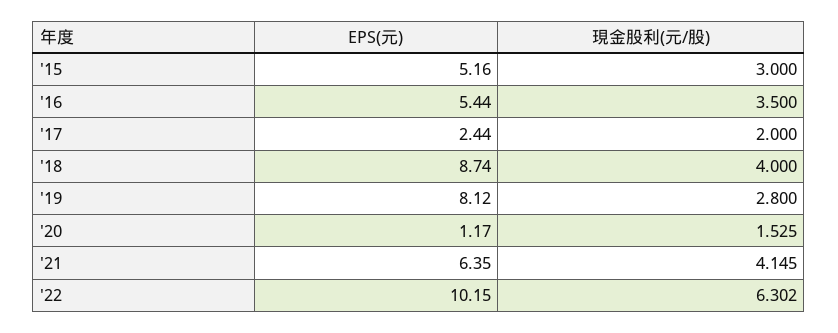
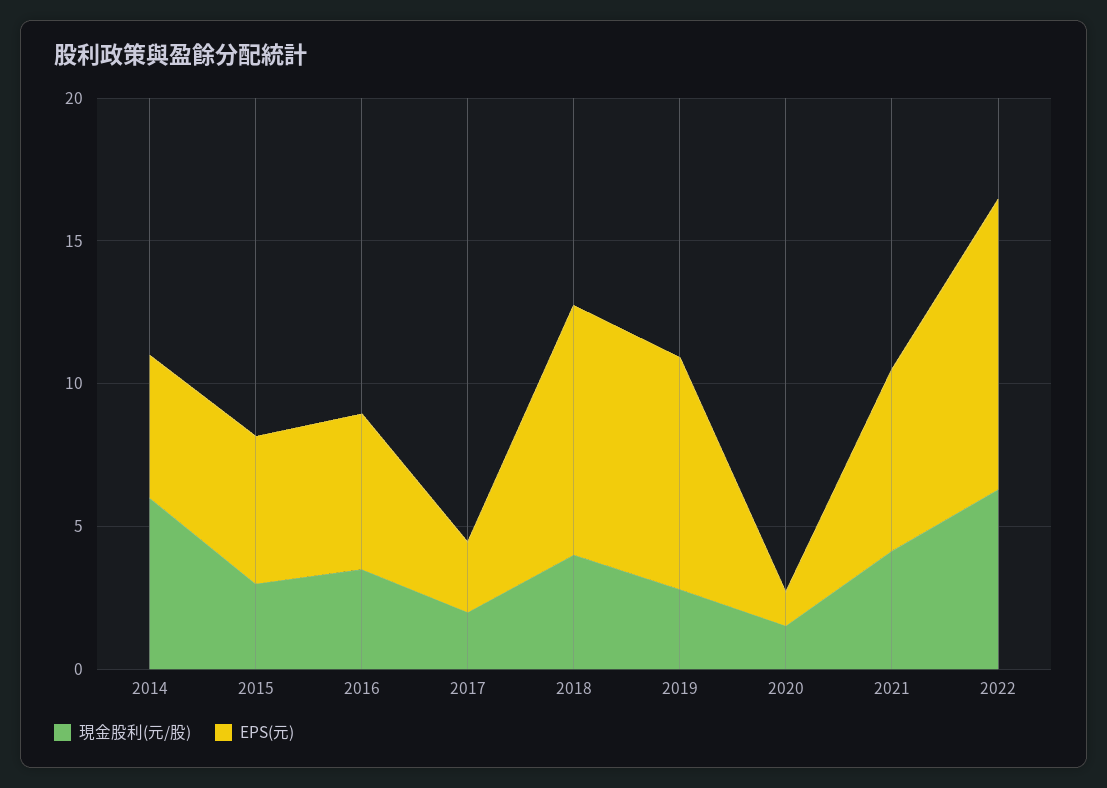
  {
    "EPS(元)": {
      "'15": 5.16,
      "'16": 5.44,
      "'17": 2.44,
      "'18": 8.74,
      "'19": 8.12,
      "'20": 1.17,
      "'21": 6.35,
-     "'22": 10.15
+     "'22": 10.15,
+     "2014": 5
    },
    "現金股利(元/股)": {
      "'15": 3,
      "'16": 3.5,
      "'17": 2,
      "'18": 4,
      "'19": 2.8,
      "'20": 1.525,
      "'21": 4.145,
-     "'22": 6.302
+     "'22": 6.302,
+     "2014": 6
    }
  }

